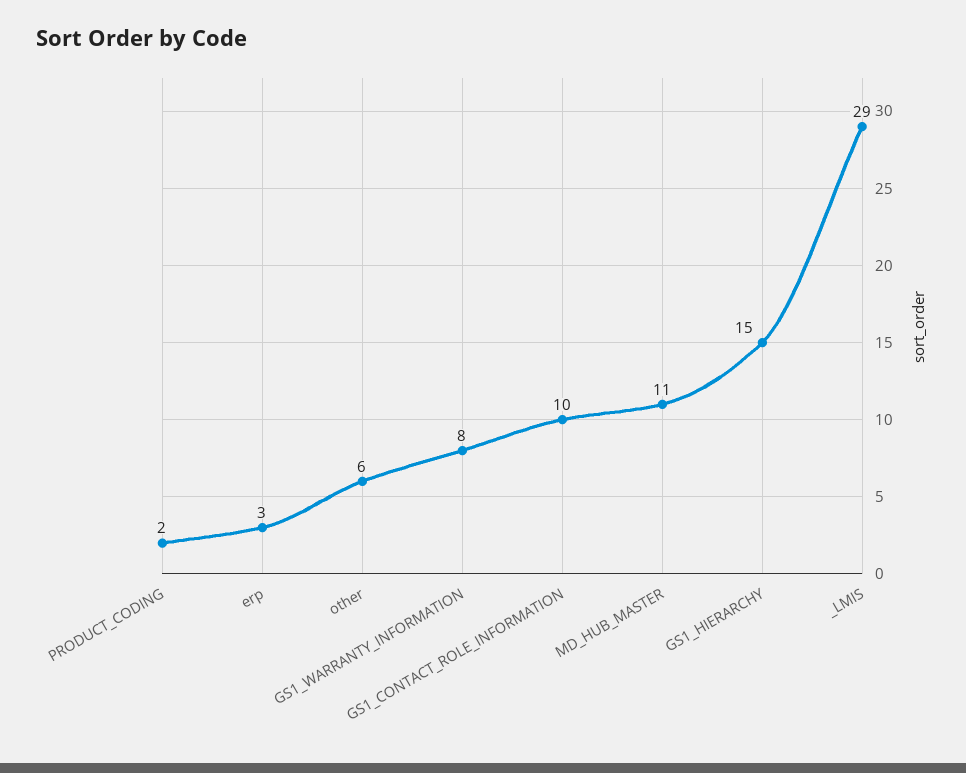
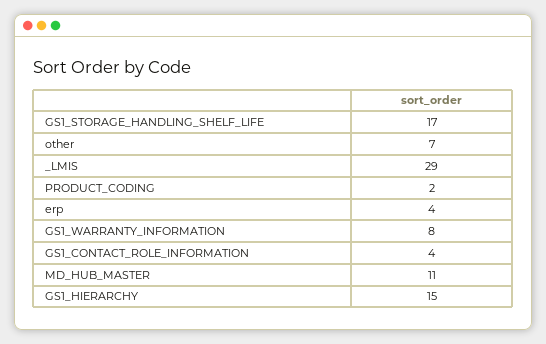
  {
    "PRODUCT_CODING": 2,
-   "erp": 3,
+   "erp": 4,
-   "other": 6,
+   "other": 7,
    "GS1_WARRANTY_INFORMATION": 8,
-   "GS1_CONTACT_ROLE_INFORMATION": 10,
+   "GS1_CONTACT_ROLE_INFORMATION": 4,
    "MD_HUB_MASTER": 11,
    "GS1_HIERARCHY": 15,
-   "_LMIS": 29
+   "_LMIS": 29,
+   "GS1_STORAGE_HANDLING_SHELF_LIFE": 17
  }

